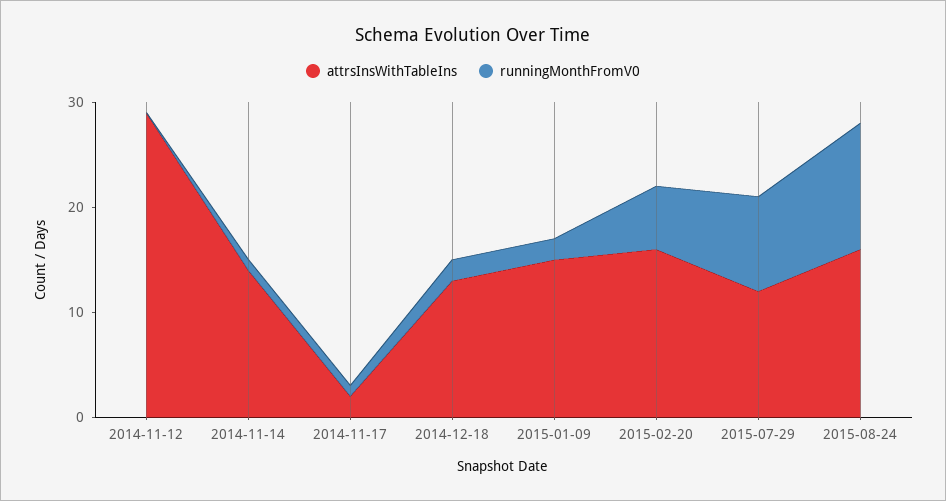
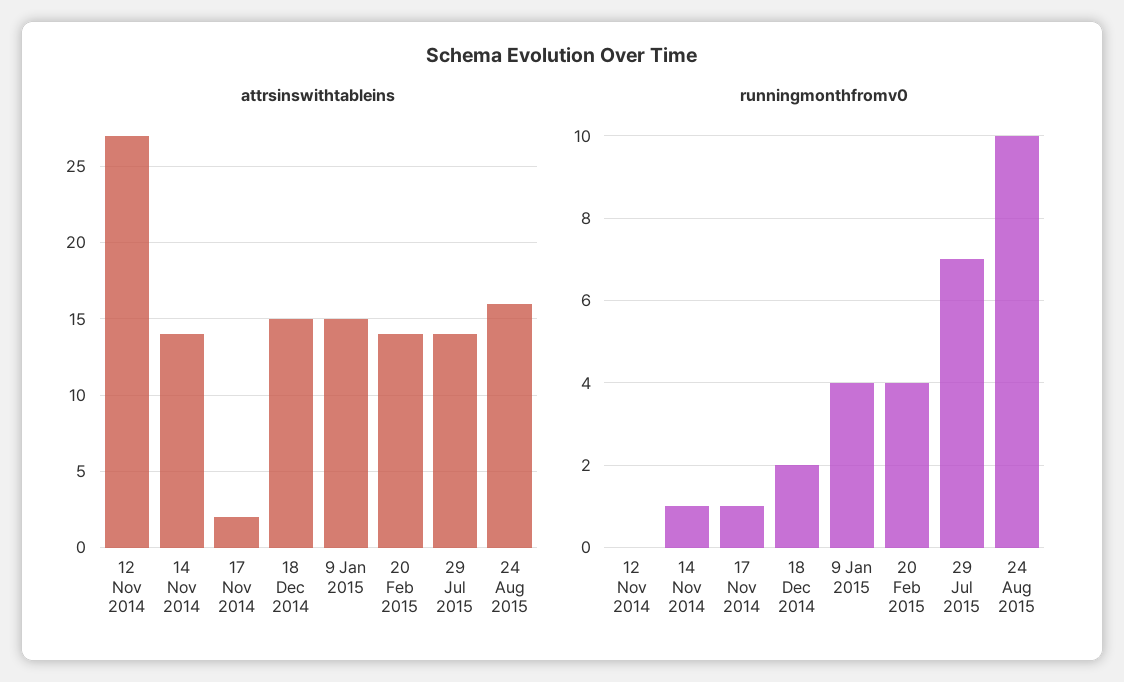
  {
    "attrsInsWithTableIns": {
-     "2014-11-12": 29,
+     "2014-11-12": 27,
      "2014-11-14": 14,
      "2014-11-17": 2,
-     "2014-12-18": 13,
+     "2014-12-18": 15,
      "2015-01-09": 15,
-     "2015-02-20": 16,
+     "2015-02-20": 14,
-     "2015-07-29": 12,
+     "2015-07-29": 14,
      "2015-08-24": 16
    },
    "runningMonthFromV0": {
      "2014-11-12": 0,
      "2014-11-14": 1,
      "2014-11-17": 1,
      "2014-12-18": 2,
-     "2015-01-09": 2,
+     "2015-01-09": 4,
-     "2015-02-20": 6,
+     "2015-02-20": 4,
-     "2015-07-29": 9,
+     "2015-07-29": 7,
-     "2015-08-24": 12
+     "2015-08-24": 10
    }
  }

